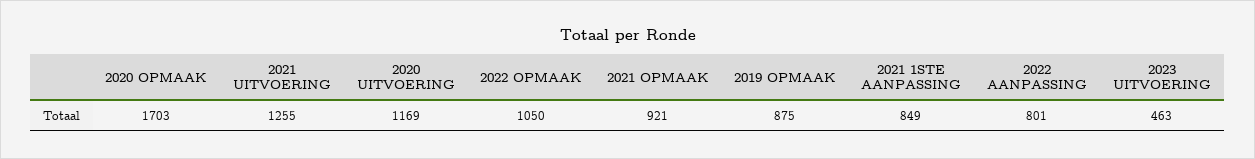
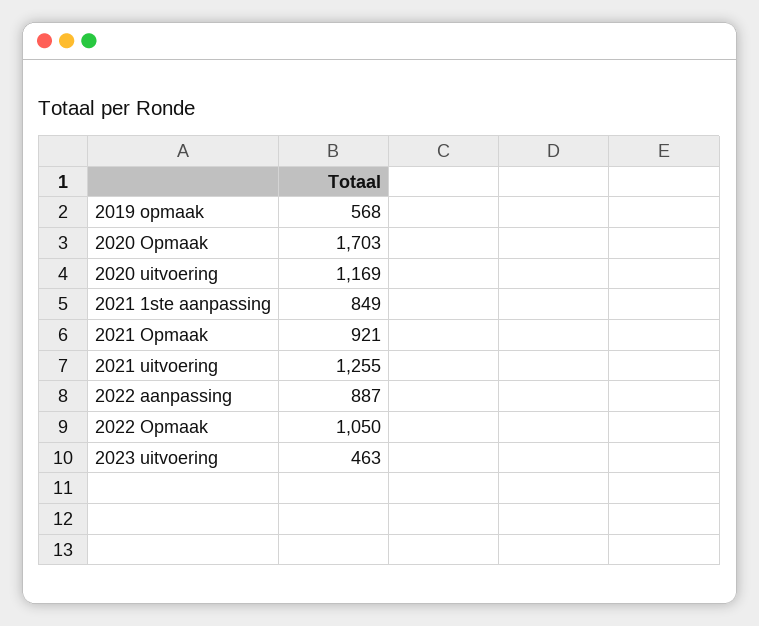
  {
    "2020 OPMAAK": 1703,
    "2021 UITVOERING": 1255,
    "2020 UITVOERING": 1169,
    "2022 OPMAAK": 1050,
    "2021 OPMAAK": 921,
-   "2019 OPMAAK": 875,
+   "2019 OPMAAK": 568,
    "2021 1STE AANPASSING": 849,
-   "2022 AANPASSING": 801,
+   "2022 AANPASSING": 887,
    "2023 UITVOERING": 463
  }

